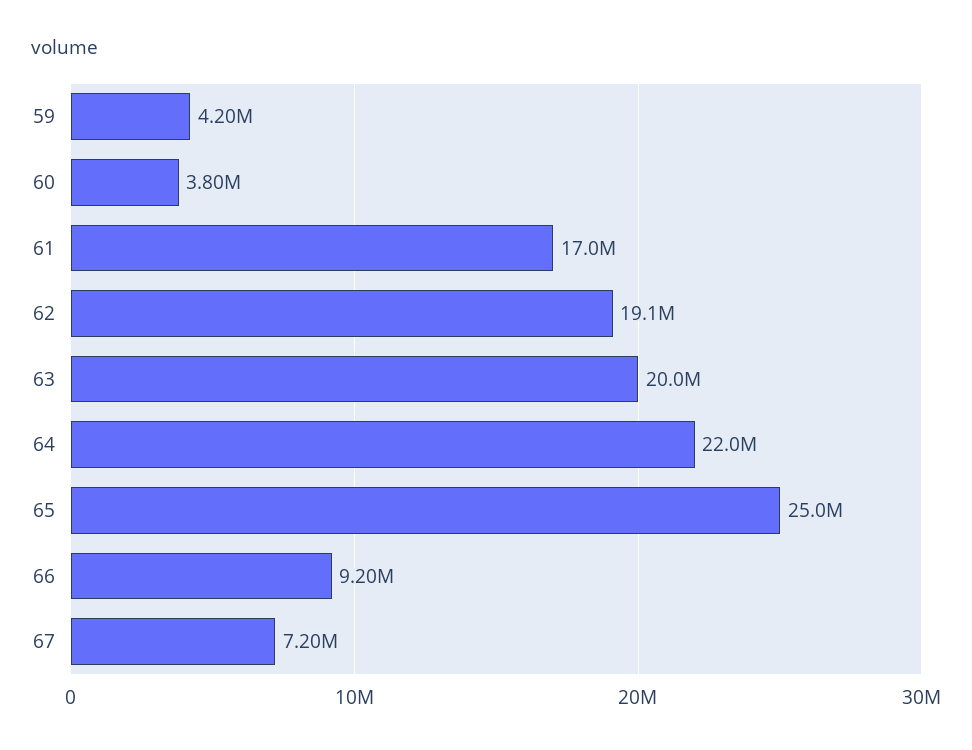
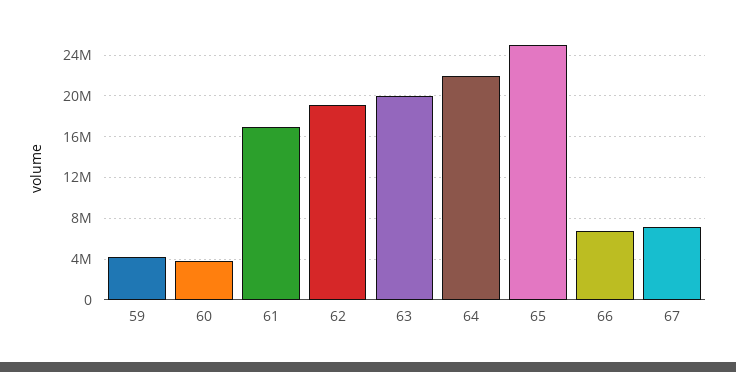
  {
    "59": 4200000,
    "60": 3800000,
    "61": 17000000,
    "62": 19100000,
    "63": 20000000,
    "64": 22000000,
    "65": 25000000,
-   "66": 9200000,
+   "66": 7000000,
    "67": 7200000
  }

